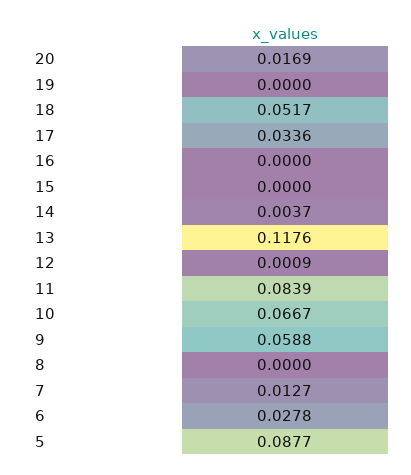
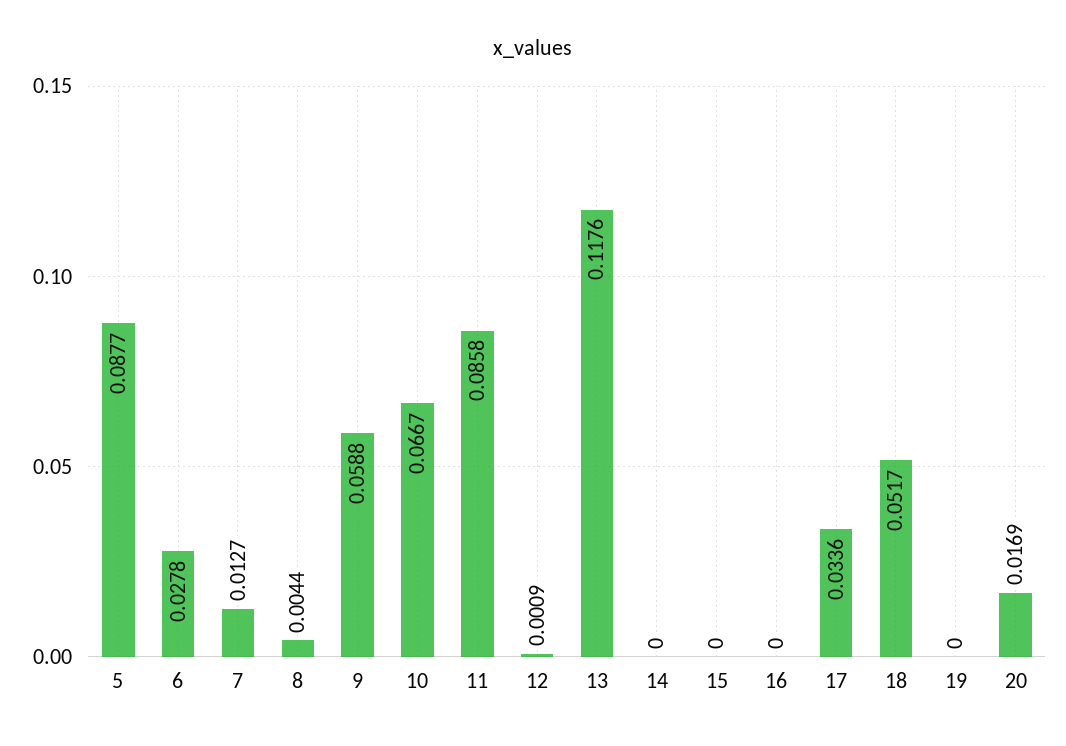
  {
    "20": 0.0169,
    "19": 0,
    "18": 0.0517,
    "17": 0.0336,
    "16": 0,
    "15": 0,
-   "14": 0.0037,
+   "14": 0,
    "13": 0.1176,
    "12": 0.0009,
-   "11": 0.0839,
+   "11": 0.0858,
    "10": 0.0667,
    "9": 0.0588,
-   "8": 0,
+   "8": 0.0044,
    "7": 0.0127,
    "6": 0.0278,
    "5": 0.0877
  }

